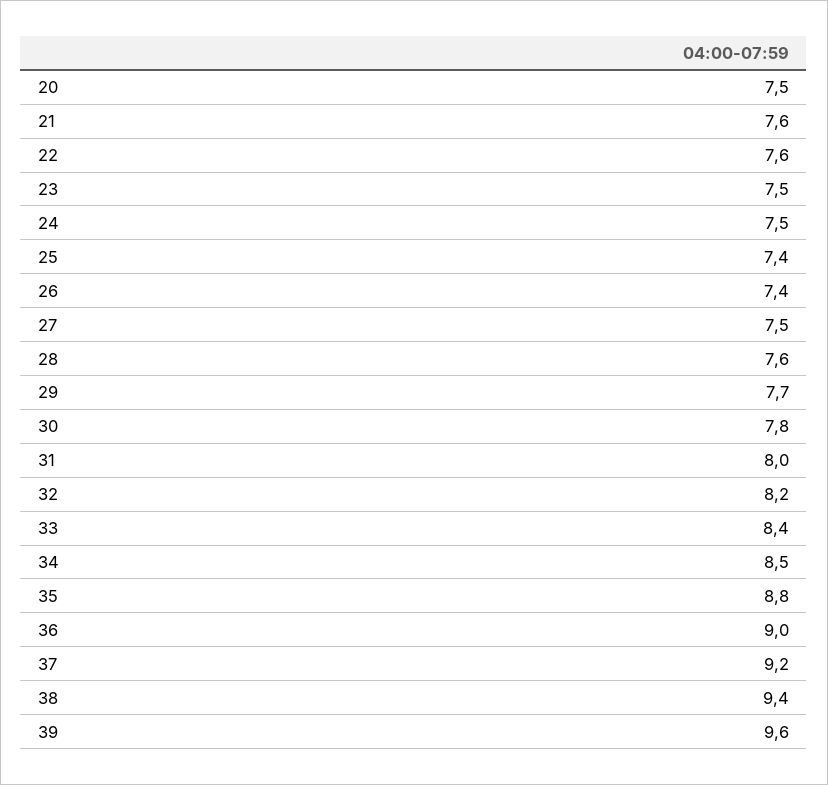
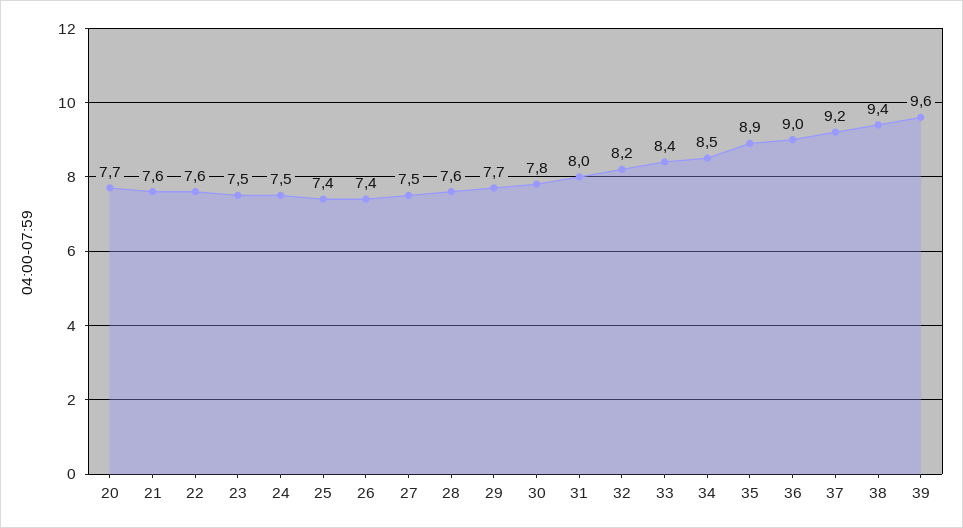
  {
-   "20": 7.5,
+   "20": 7.7,
    "21": 7.6,
    "22": 7.6,
    "23": 7.5,
    "24": 7.5,
    "25": 7.4,
    "26": 7.4,
    "27": 7.5,
    "28": 7.6,
    "29": 7.7,
    "30": 7.8,
    "31": 8,
    "32": 8.2,
    "33": 8.4,
    "34": 8.5,
-   "35": 8.8,
+   "35": 8.9,
    "36": 9,
    "37": 9.2,
    "38": 9.4,
    "39": 9.6
  }

